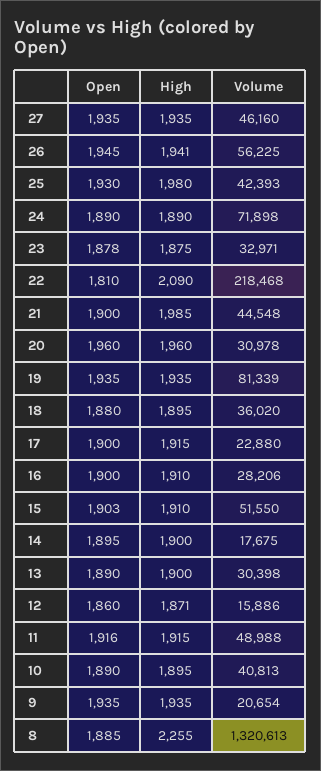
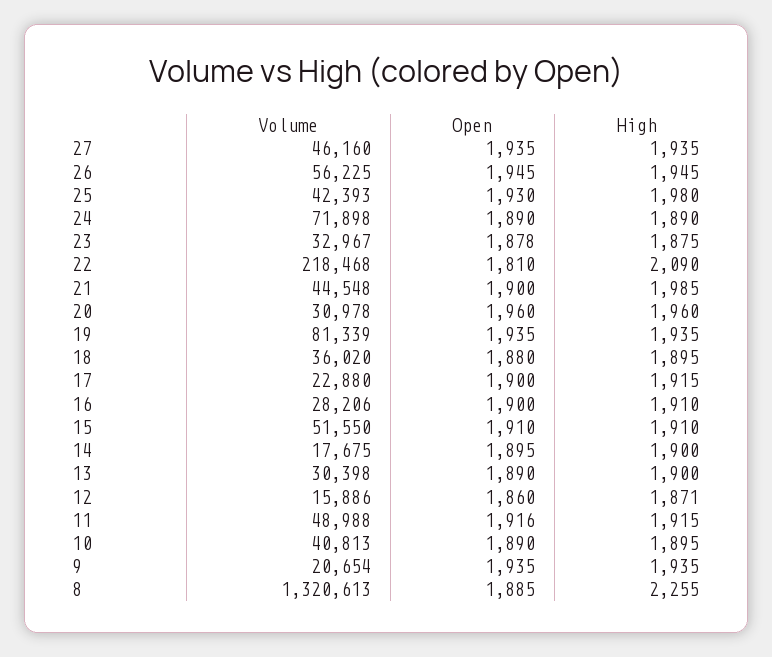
  {
    "Open": {
      "27": 1935,
      "26": 1945,
      "25": 1930,
      "24": 1890,
      "23": 1878,
      "22": 1810,
      "21": 1900,
      "20": 1960,
      "19": 1935,
      "18": 1880,
      "17": 1900,
      "16": 1900,
-     "15": 1903,
+     "15": 1910,
      "14": 1895,
      "13": 1890,
      "12": 1860,
      "11": 1916,
      "10": 1890,
      "9": 1935,
      "8": 1885
    },
    "High": {
      "27": 1935,
-     "26": 1941,
+     "26": 1945,
      "25": 1980,
      "24": 1890,
      "23": 1875,
      "22": 2090,
      "21": 1985,
      "20": 1960,
      "19": 1935,
      "18": 1895,
      "17": 1915,
      "16": 1910,
      "15": 1910,
      "14": 1900,
      "13": 1900,
      "12": 1871,
      "11": 1915,
      "10": 1895,
      "9": 1935,
      "8": 2255
    },
    "Volume": {
      "27": 46160,
      "26": 56225,
      "25": 42393,
      "24": 71898,
-     "23": 32971,
+     "23": 32967,
      "22": 218468,
      "21": 44548,
      "20": 30978,
      "19": 81339,
      "18": 36020,
      "17": 22880,
      "16": 28206,
      "15": 51550,
      "14": 17675,
      "13": 30398,
      "12": 15886,
      "11": 48988,
      "10": 40813,
      "9": 20654,
      "8": 1320613
    }
  }

